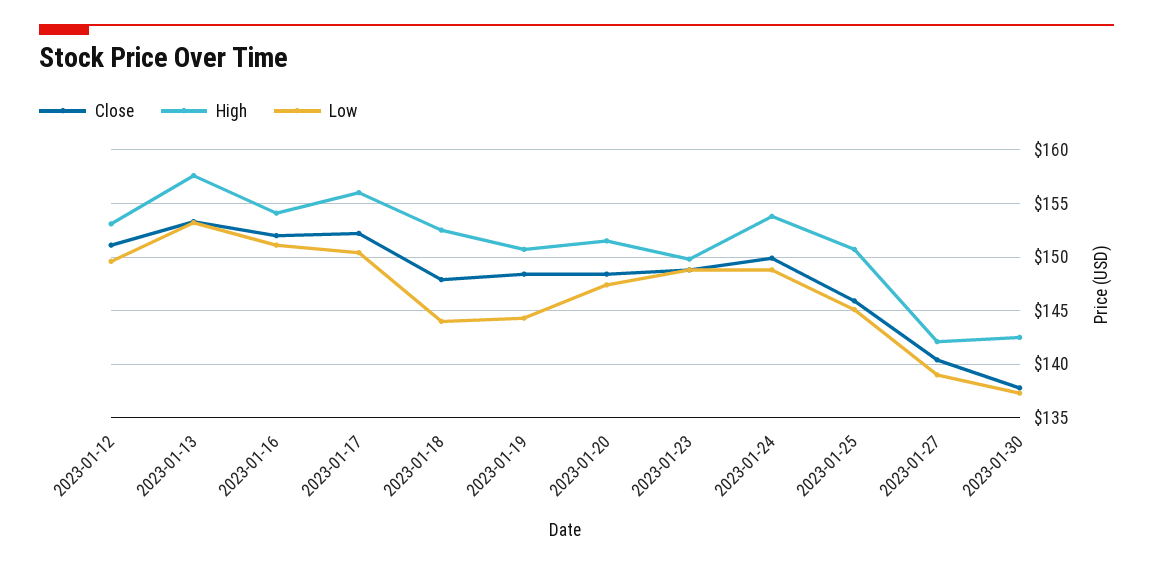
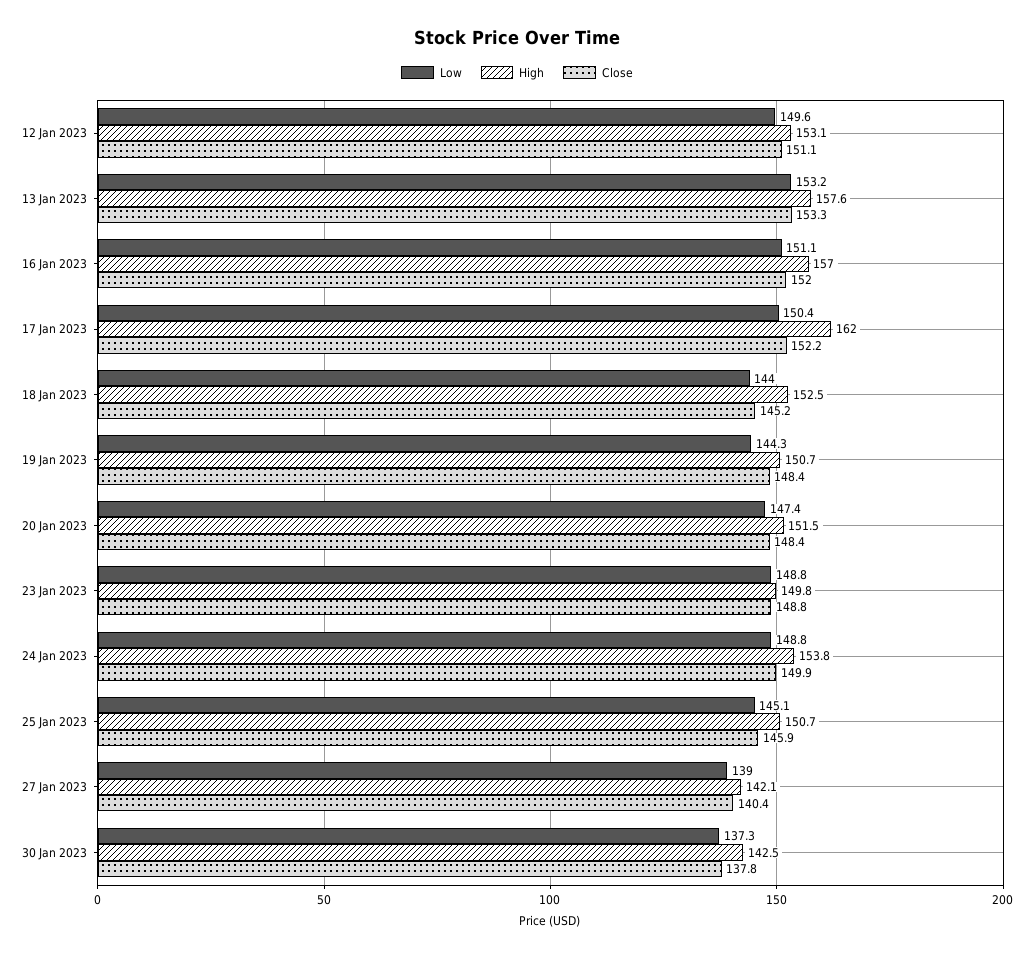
  {
    "Close": {
      "2023-01-12": 151.1,
      "2023-01-13": 153.3,
      "2023-01-16": 152,
      "2023-01-17": 152.2,
-     "2023-01-18": 148,
+     "2023-01-18": 145.2,
      "2023-01-19": 148.4,
      "2023-01-20": 148.4,
      "2023-01-23": 148.8,
      "2023-01-24": 149.9,
      "2023-01-25": 145.9,
      "2023-01-27": 140.4,
      "2023-01-30": 137.8
    },
    "High": {
      "2023-01-12": 153.1,
      "2023-01-13": 157.6,
-     "2023-01-16": 154,
+     "2023-01-16": 157,
-     "2023-01-17": 156,
+     "2023-01-17": 162,
      "2023-01-18": 152.5,
      "2023-01-19": 150.7,
      "2023-01-20": 151.5,
      "2023-01-23": 149.8,
      "2023-01-24": 153.8,
      "2023-01-25": 150.7,
      "2023-01-27": 142.1,
      "2023-01-30": 142.5
    },
    "Low": {
      "2023-01-12": 149.6,
      "2023-01-13": 153.2,
      "2023-01-16": 151.1,
      "2023-01-17": 150.4,
      "2023-01-18": 144,
      "2023-01-19": 144.3,
      "2023-01-20": 147.4,
      "2023-01-23": 148.8,
      "2023-01-24": 148.8,
      "2023-01-25": 145.1,
      "2023-01-27": 139,
      "2023-01-30": 137.3
    }
  }

